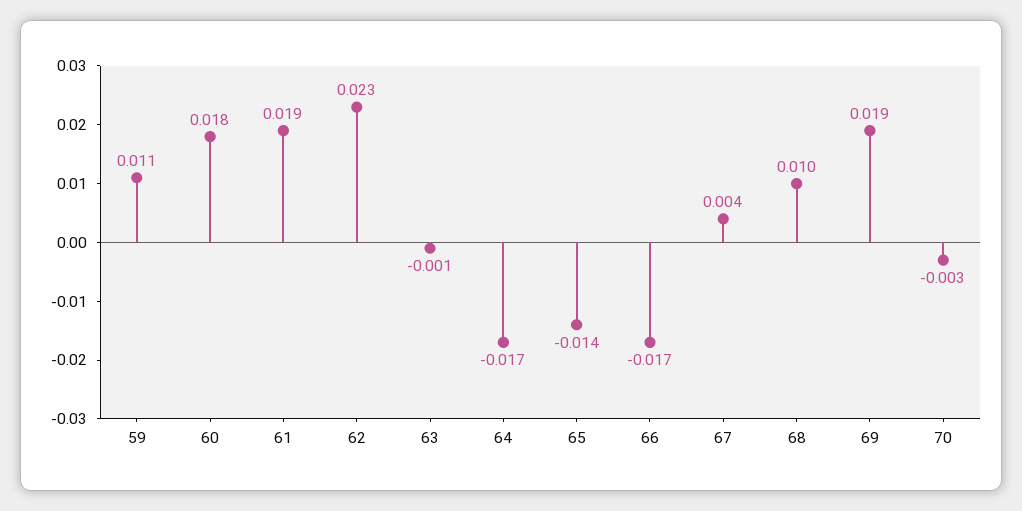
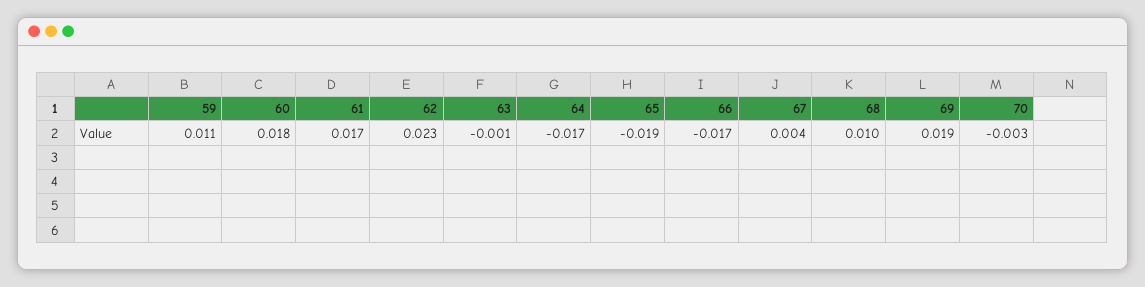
  {
    "59": 0.011,
    "60": 0.018,
-   "61": 0.019,
+   "61": 0.017,
    "62": 0.023,
    "63": -0.001,
    "64": -0.017,
-   "65": -0.014,
+   "65": -0.019,
    "66": -0.017,
    "67": 0.004,
    "68": 0.01,
    "69": 0.019,
    "70": -0.003
  }

